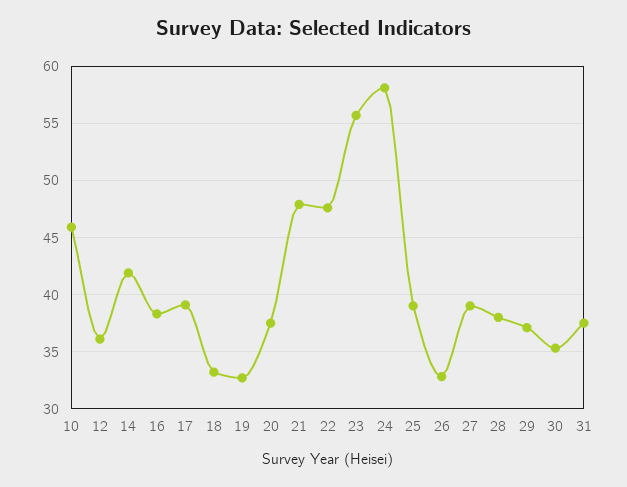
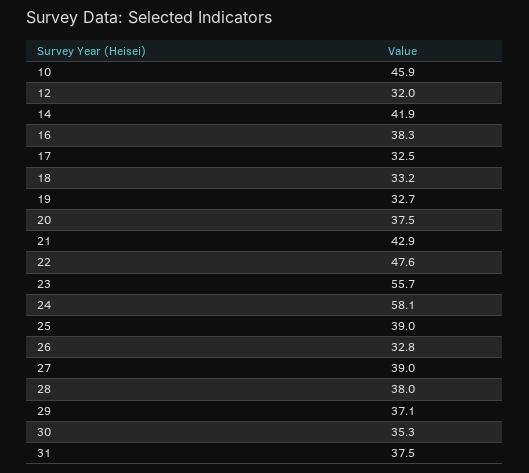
  {
    "10": 45.9,
-   "12": 36,
+   "12": 32,
    "14": 41.9,
    "16": 38.3,
-   "17": 39,
+   "17": 32.5,
    "18": 33.2,
    "19": 32.7,
    "20": 37.5,
-   "21": 48,
+   "21": 42.9,
    "22": 47.6,
    "23": 55.7,
    "24": 58.1,
    "25": 39,
    "26": 32.8,
    "27": 39,
    "28": 38,
    "29": 37.1,
    "30": 35.3,
    "31": 37.5
  }

